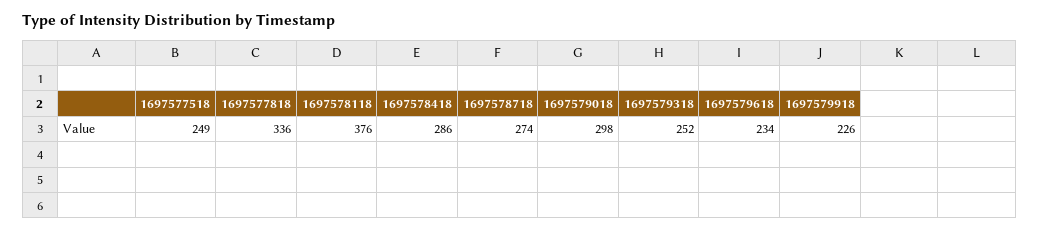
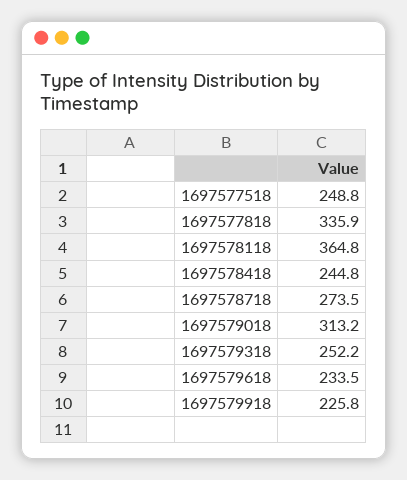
  {
    "1697577518": 248.8,
    "1697577818": 335.9,
-   "1697578118": 376,
+   "1697578118": 364.8,
-   "1697578418": 286,
+   "1697578418": 244.8,
    "1697578718": 273.5,
-   "1697579018": 298,
+   "1697579018": 313.2,
    "1697579318": 252.2,
    "1697579618": 233.5,
    "1697579918": 225.8
  }

